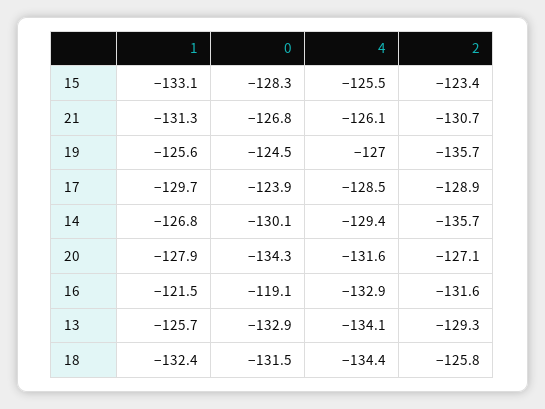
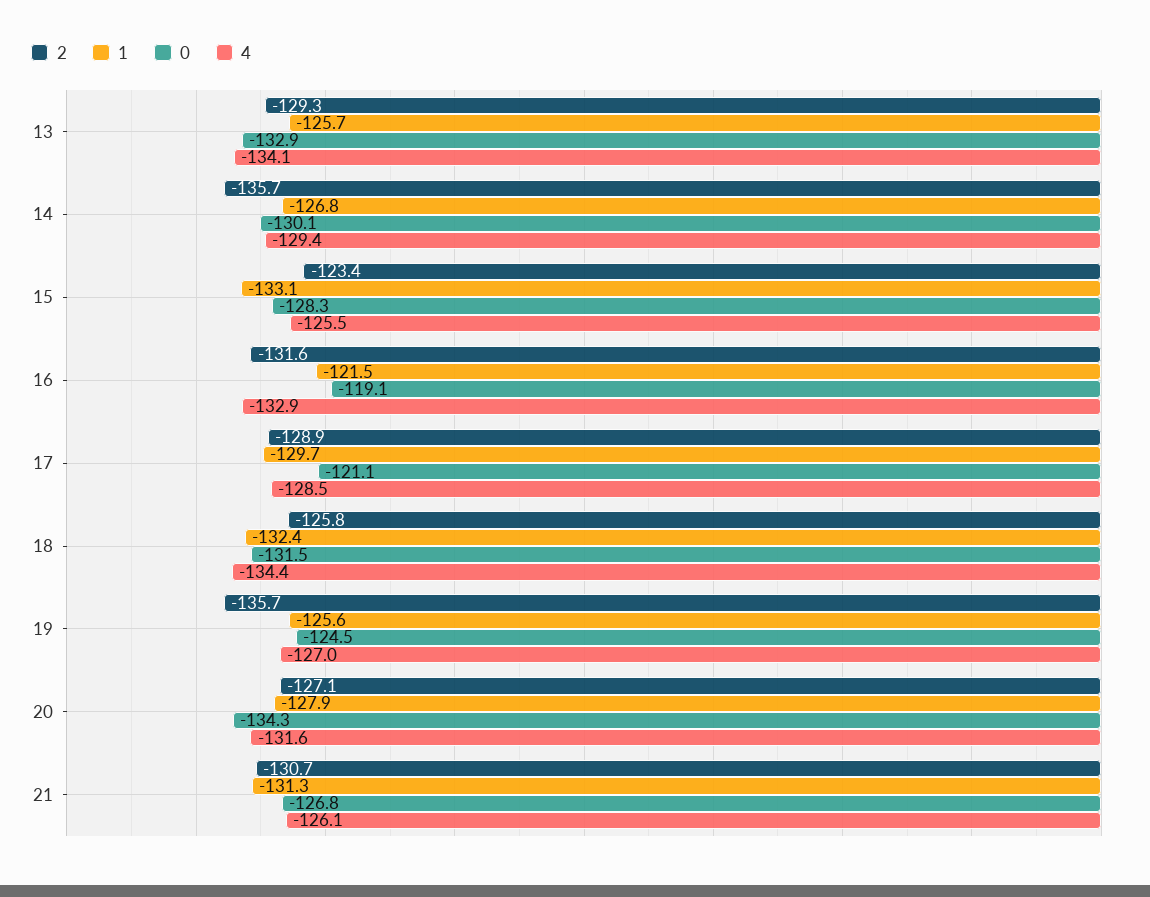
  {
    "1": {
      "15": -133.1,
      "21": -131.3,
      "19": -125.6,
      "17": -129.7,
      "14": -126.8,
      "20": -127.9,
      "16": -121.5,
      "13": -125.7,
      "18": -132.4
    },
    "0": {
      "15": -128.3,
      "21": -126.8,
      "19": -124.5,
-     "17": -123.9,
+     "17": -121.1,
      "14": -130.1,
      "20": -134.3,
      "16": -119.1,
      "13": -132.9,
      "18": -131.5
    },
    "4": {
      "15": -125.5,
      "21": -126.1,
      "19": -127,
      "17": -128.5,
      "14": -129.4,
      "20": -131.6,
      "16": -132.9,
      "13": -134.1,
      "18": -134.4
    },
    "2": {
      "15": -123.4,
      "21": -130.7,
      "19": -135.7,
      "17": -128.9,
      "14": -135.7,
      "20": -127.1,
      "16": -131.6,
      "13": -129.3,
      "18": -125.8
    }
  }

